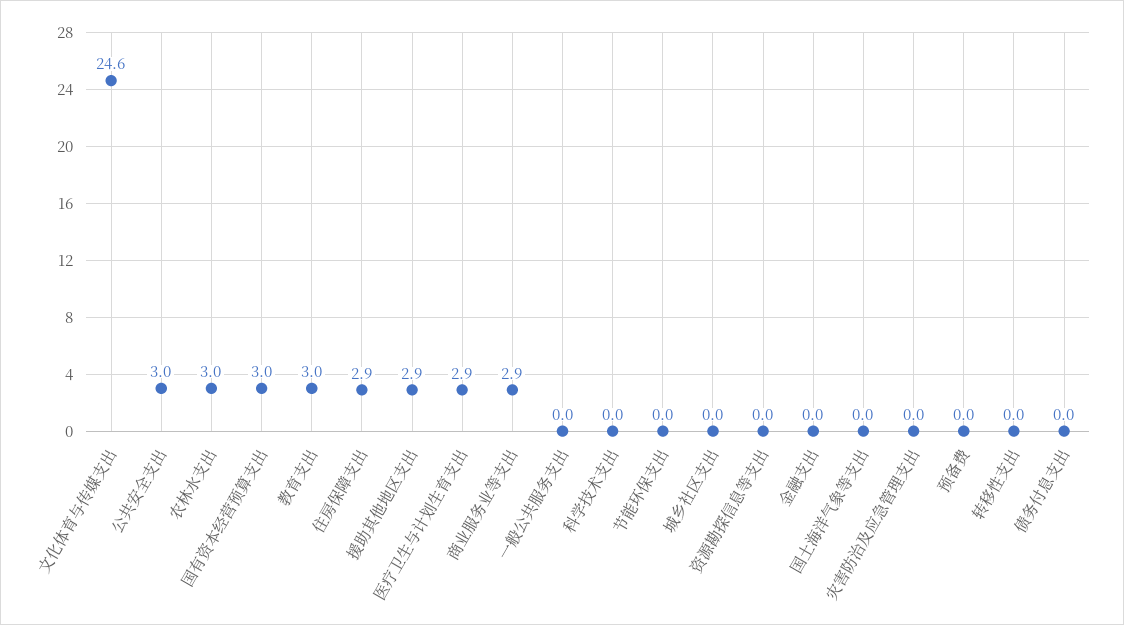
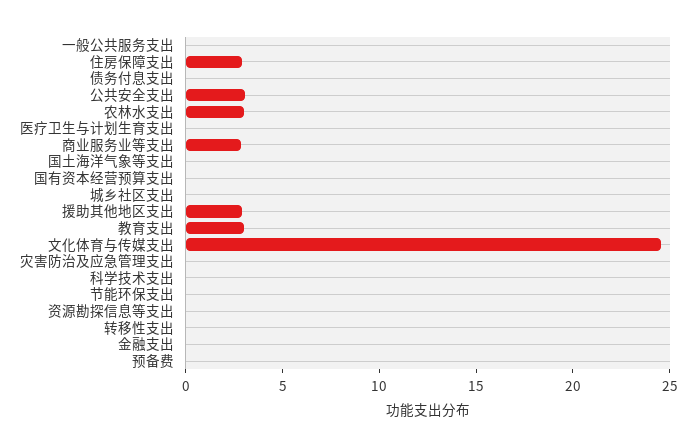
  {
    "文化体育与传媒支出": 24.6,
    "公共安全支出": 3,
    "农林水支出": 3,
-   "国有资本经营预算支出": 3,
+   "国有资本经营预算支出": 0,
    "教育支出": 3,
    "住房保障支出": 2.9,
    "援助其他地区支出": 2.9,
-   "医疗卫生与计划生育支出": 2.9,
+   "医疗卫生与计划生育支出": 0,
    "商业服务业等支出": 2.9,
    "一般公共服务支出": 0,
    "科学技术支出": 0,
    "节能环保支出": 0,
    "城乡社区支出": 0,
    "资源勘探信息等支出": 0,
    "金融支出": 0,
    "国土海洋气象等支出": 0,
    "灾害防治及应急管理支出": 0,
    "预备费": 0,
    "转移性支出": 0,
    "债务付息支出": 0
  }

